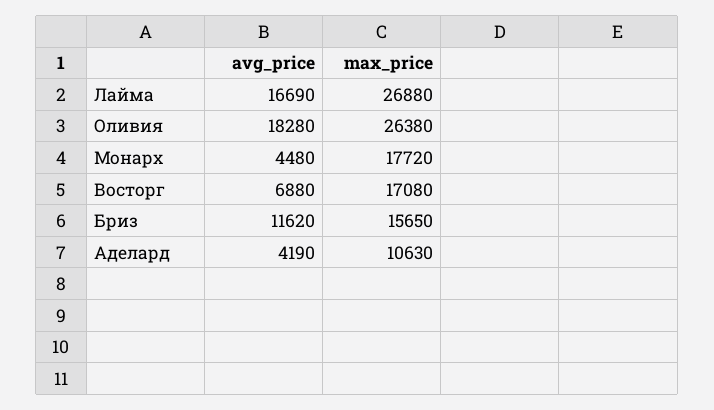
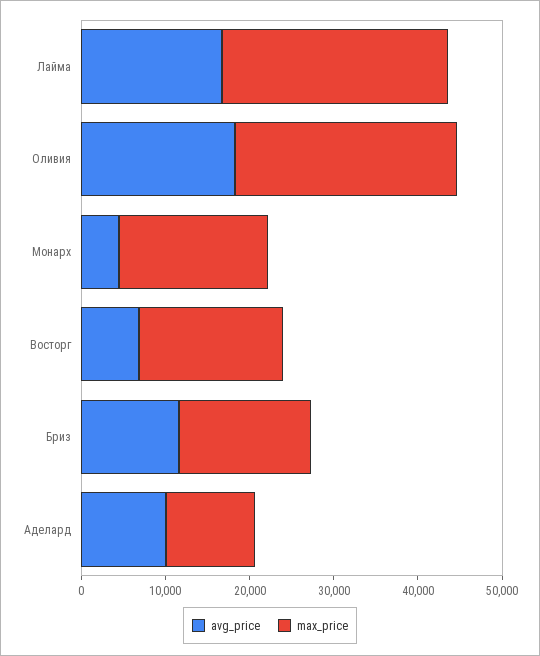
  {
    "avg_price": {
      "Лайма": 16690,
      "Оливия": 18280,
      "Монарх": 4480,
      "Восторг": 6880,
      "Бриз": 11620,
-     "Аделард": 4190
+     "Аделард": 10000
    },
    "max_price": {
      "Лайма": 26880,
      "Оливия": 26380,
      "Монарх": 17720,
      "Восторг": 17080,
      "Бриз": 15650,
      "Аделард": 10630
    }
  }

